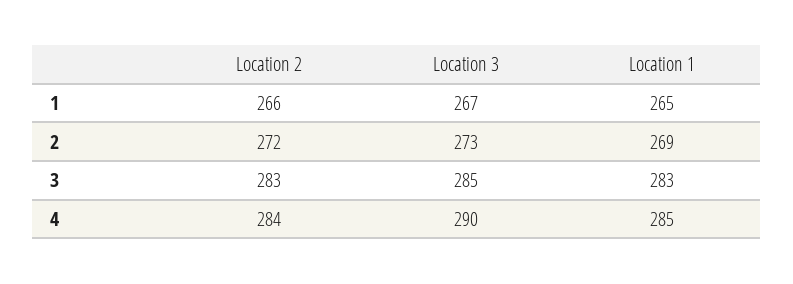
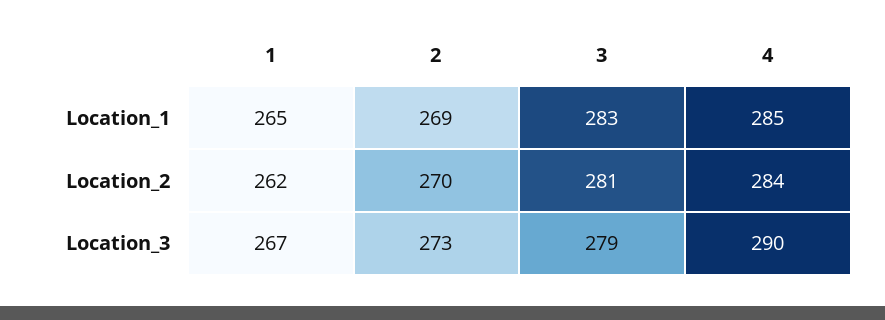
  {
    "Location 2": {
-     "1": 266,
+     "1": 262,
-     "2": 272,
+     "2": 270,
-     "3": 283,
+     "3": 281,
      "4": 284
    },
    "Location 3": {
      "1": 267,
      "2": 273,
-     "3": 285,
+     "3": 279,
      "4": 290
    },
    "Location 1": {
      "1": 265,
      "2": 269,
      "3": 283,
      "4": 285
    }
  }

